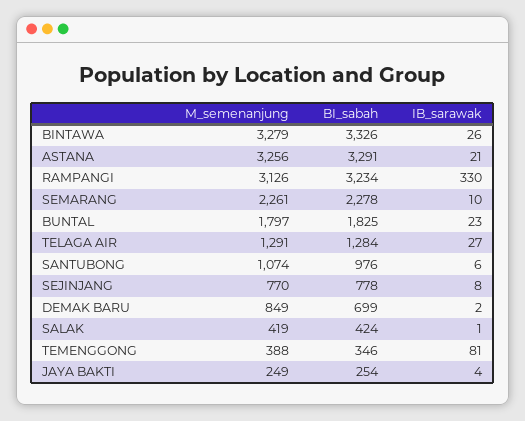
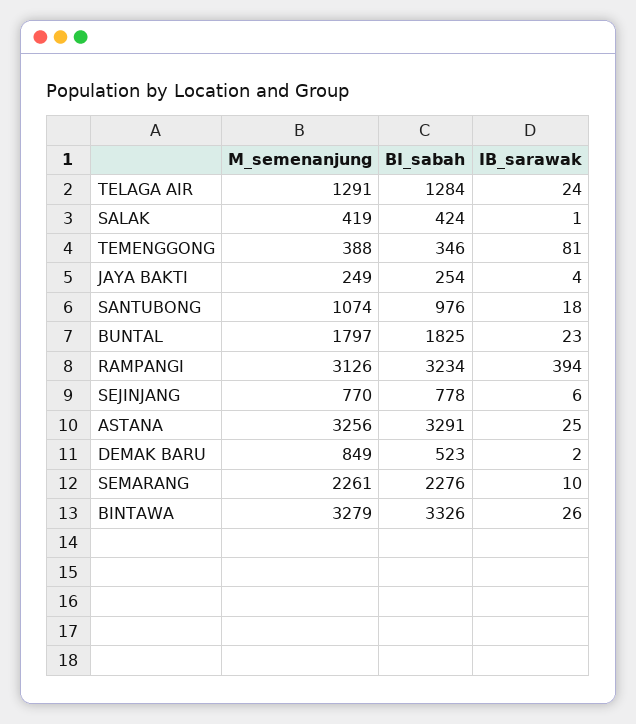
  {
    "M_semenanjung": {
      "BINTAWA": 3279,
      "ASTANA": 3256,
      "RAMPANGI": 3126,
      "SEMARANG": 2261,
      "BUNTAL": 1797,
      "TELAGA AIR": 1291,
      "SANTUBONG": 1074,
      "SEJINJANG": 770,
      "DEMAK BARU": 849,
      "SALAK": 419,
      "TEMENGGONG": 388,
      "JAYA BAKTI": 249
    },
    "BI_sabah": {
      "BINTAWA": 3326,
      "ASTANA": 3291,
      "RAMPANGI": 3234,
-     "SEMARANG": 2278,
+     "SEMARANG": 2276,
      "BUNTAL": 1825,
      "TELAGA AIR": 1284,
      "SANTUBONG": 976,
      "SEJINJANG": 778,
-     "DEMAK BARU": 699,
+     "DEMAK BARU": 523,
      "SALAK": 424,
      "TEMENGGONG": 346,
      "JAYA BAKTI": 254
    },
    "IB_sarawak": {
      "BINTAWA": 26,
-     "ASTANA": 21,
+     "ASTANA": 25,
-     "RAMPANGI": 330,
+     "RAMPANGI": 394,
      "SEMARANG": 10,
      "BUNTAL": 23,
-     "TELAGA AIR": 27,
+     "TELAGA AIR": 24,
-     "SANTUBONG": 6,
+     "SANTUBONG": 18,
-     "SEJINJANG": 8,
+     "SEJINJANG": 6,
      "DEMAK BARU": 2,
      "SALAK": 1,
      "TEMENGGONG": 81,
      "JAYA BAKTI": 4
    }
  }

